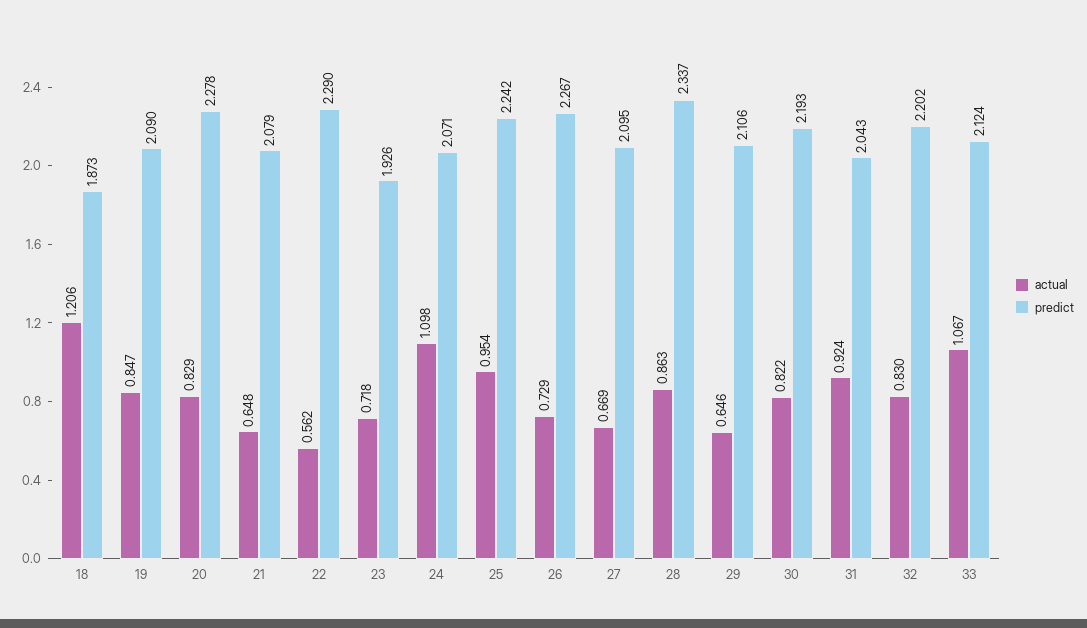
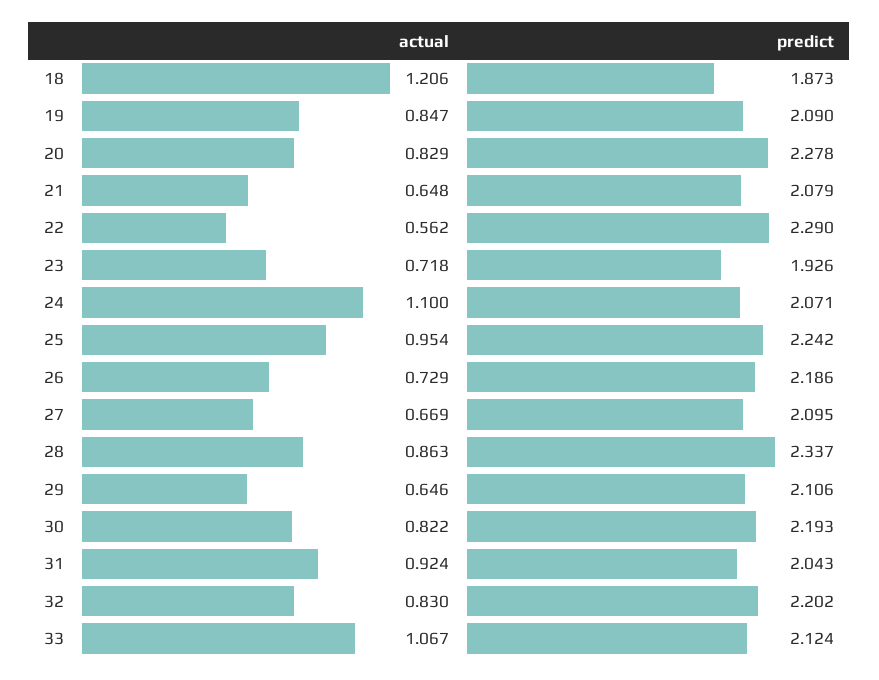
  {
    "actual": {
      "18": 1.206,
      "19": 0.847,
      "20": 0.829,
      "21": 0.648,
      "22": 0.562,
      "23": 0.718,
-     "24": 1.098,
+     "24": 1.1,
      "25": 0.954,
      "26": 0.729,
      "27": 0.669,
      "28": 0.863,
      "29": 0.646,
      "30": 0.822,
      "31": 0.924,
      "32": 0.83,
      "33": 1.067
    },
    "predict": {
      "18": 1.873,
      "19": 2.09,
      "20": 2.278,
      "21": 2.079,
      "22": 2.29,
      "23": 1.926,
      "24": 2.071,
      "25": 2.242,
-     "26": 2.267,
+     "26": 2.186,
      "27": 2.095,
      "28": 2.337,
      "29": 2.106,
      "30": 2.193,
      "31": 2.043,
      "32": 2.202,
      "33": 2.124
    }
  }

